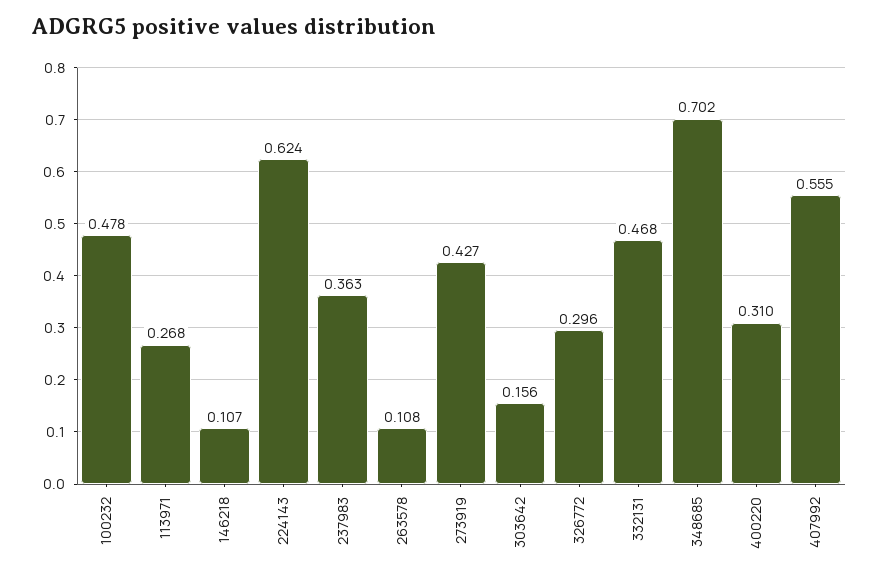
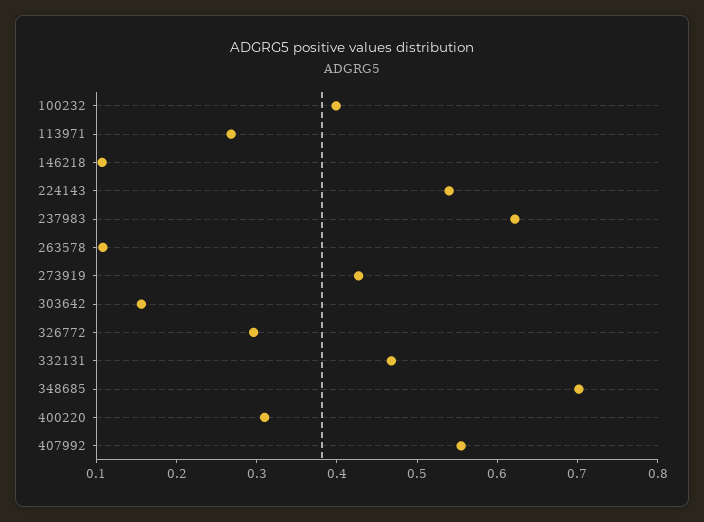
  {
-   "100232": 0.478,
+   "100232": 0.4,
    "113971": 0.268,
    "146218": 0.107,
-   "224143": 0.624,
+   "224143": 0.54,
-   "237983": 0.363,
+   "237983": 0.62,
    "263578": 0.108,
    "273919": 0.427,
    "303642": 0.156,
    "326772": 0.296,
    "332131": 0.468,
    "348685": 0.702,
    "400220": 0.31,
    "407992": 0.555
  }

